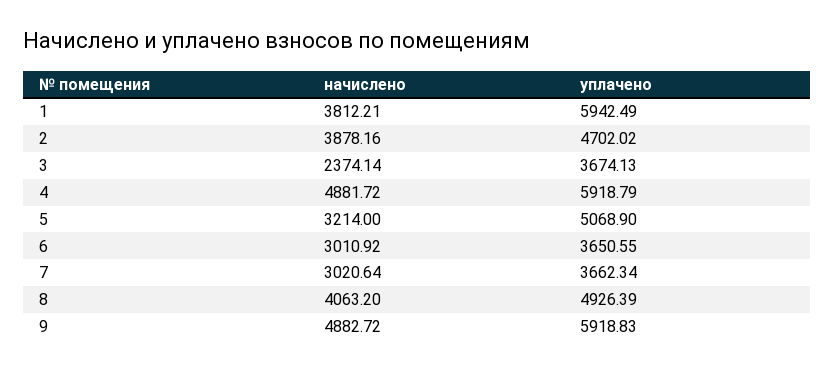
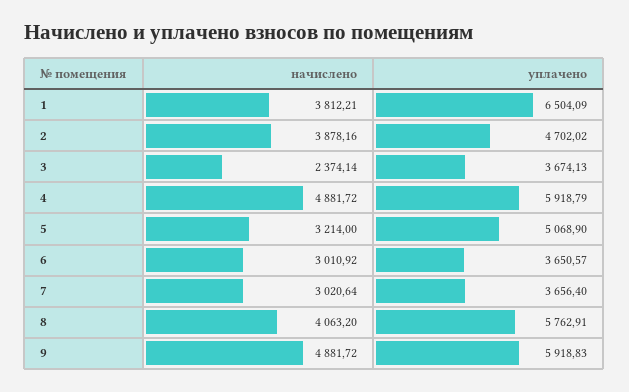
  {
    "начислено": {
      "1": 3812.21,
      "2": 3878.16,
      "3": 2374.14,
      "4": 4881.72,
      "5": 3214,
      "6": 3010.92,
      "7": 3020.64,
      "8": 4063.2,
-     "9": 4882.72
+     "9": 4881.72
    },
    "уплачено": {
-     "1": 5942.49,
+     "1": 6504.09,
      "2": 4702.02,
      "3": 3674.13,
      "4": 5918.79,
      "5": 5068.9,
-     "6": 3650.55,
+     "6": 3650.57,
-     "7": 3662.34,
+     "7": 3656.4,
-     "8": 4926.39,
+     "8": 5762.91,
      "9": 5918.83
    }
  }

